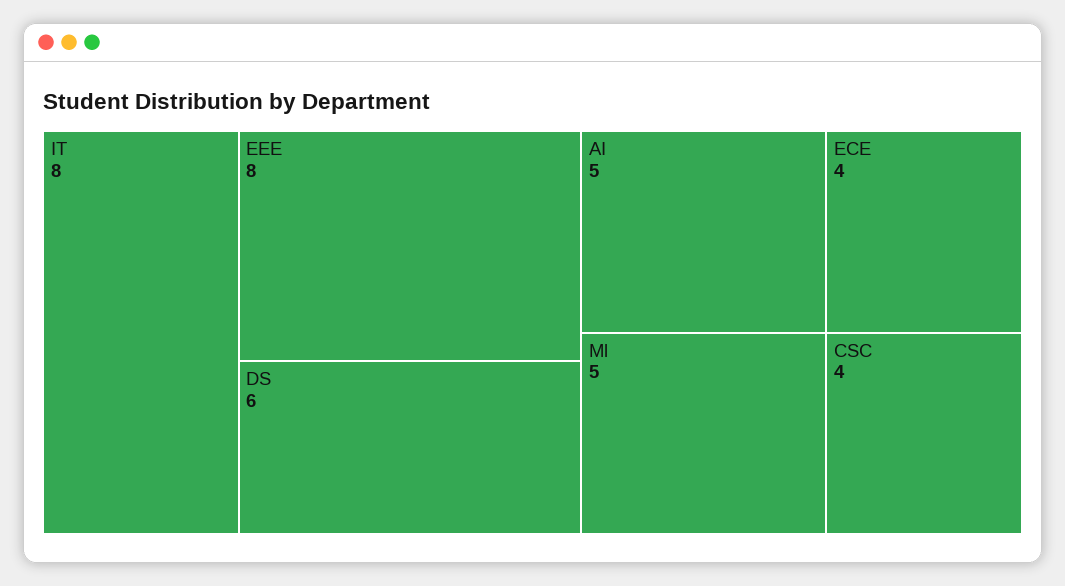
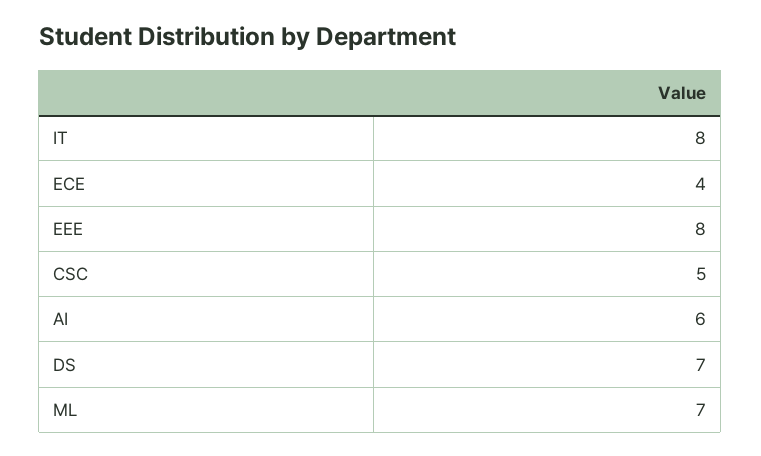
  {
    "IT": 8,
    "EEE": 8,
-   "DS": 6,
+   "DS": 7,
-   "AI": 5,
+   "AI": 6,
-   "Ml": 5,
+   "Ml": 7,
    "ECE": 4,
-   "CSC": 4
+   "CSC": 5
  }

